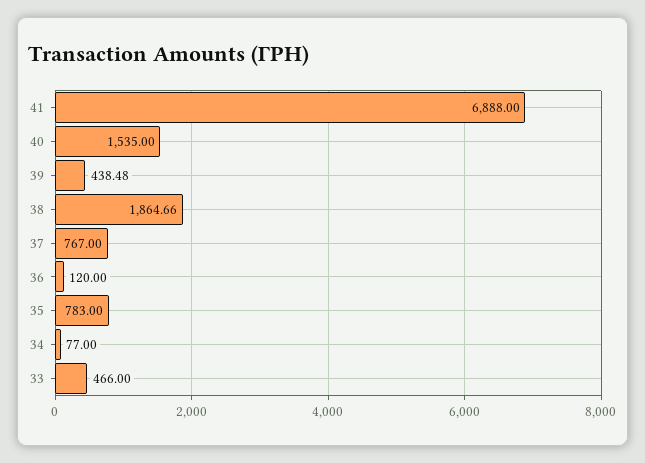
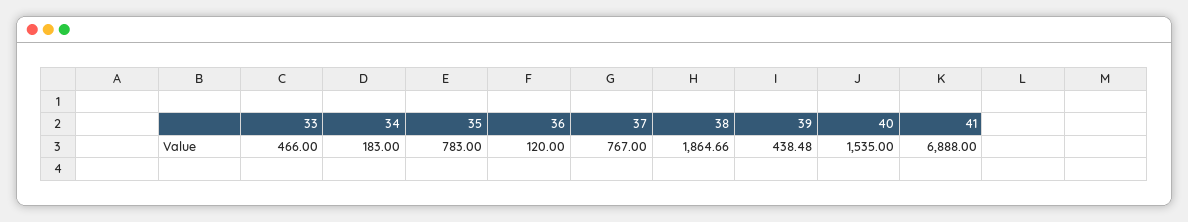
  {
    "41": 6888,
    "40": 1535,
    "39": 438.48,
    "38": 1864.66,
    "37": 767,
    "36": 120,
    "35": 783,
-   "34": 77,
+   "34": 183,
    "33": 466
  }

